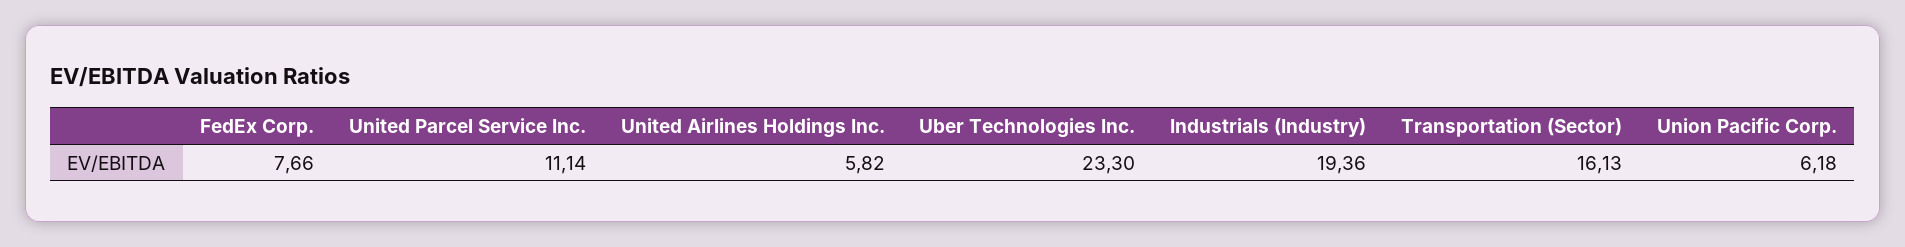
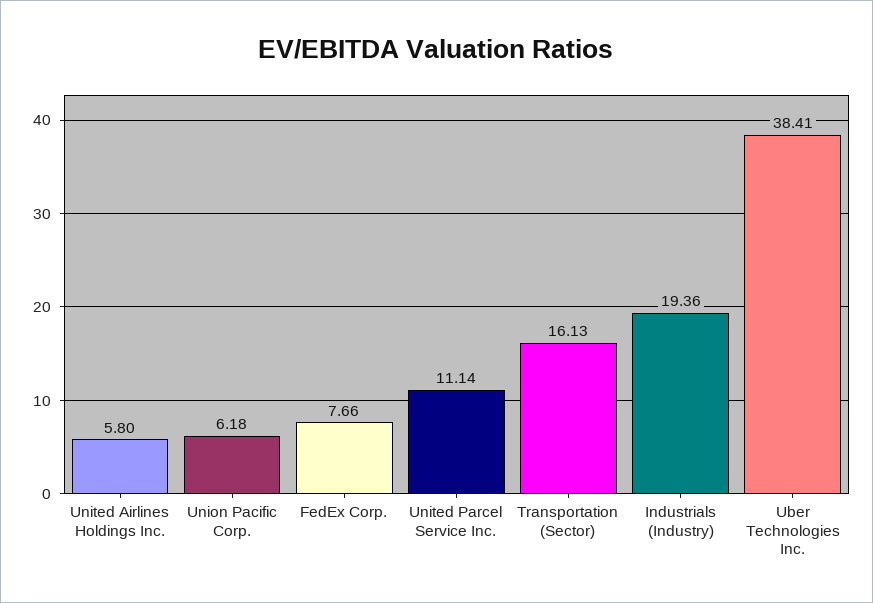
  {
    "FedEx Corp.": 7.66,
    "United Parcel Service Inc.": 11.14,
-   "United Airlines Holdings Inc.": 5.82,
+   "United Airlines Holdings Inc.": 5.8,
-   "Uber Technologies Inc.": 23.3,
+   "Uber Technologies Inc.": 38.41,
    "Industrials (Industry)": 19.36,
    "Transportation (Sector)": 16.13,
    "Union Pacific Corp.": 6.18
  }

